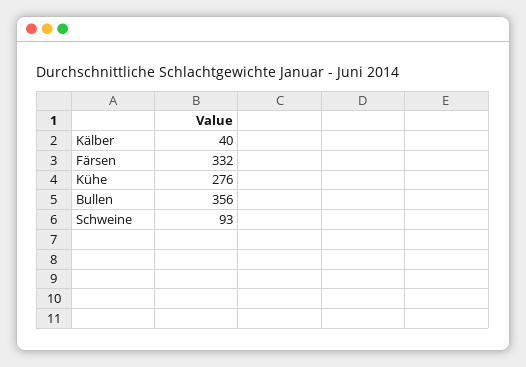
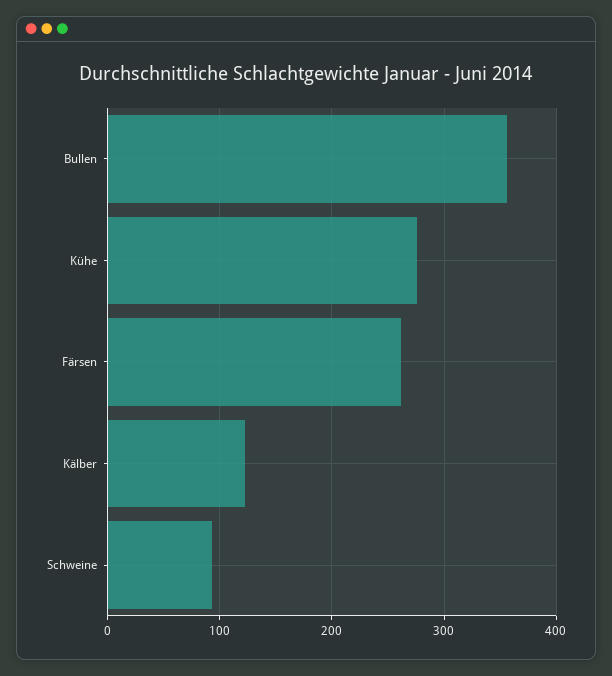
  {
-   "Kälber": 40,
+   "Kälber": 120,
-   "Färsen": 332,
+   "Färsen": 260,
    "Kühe": 276,
    "Bullen": 356,
    "Schweine": 93
  }

